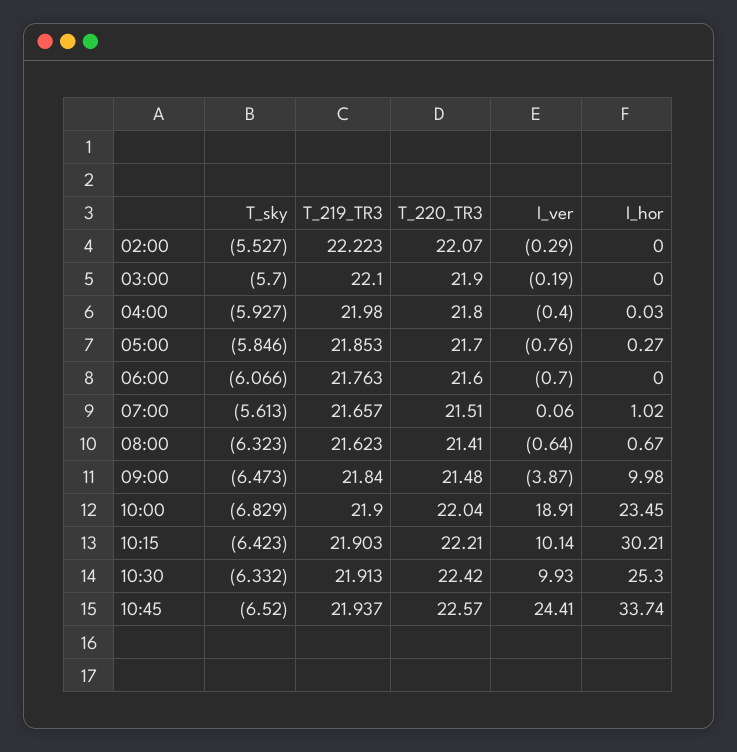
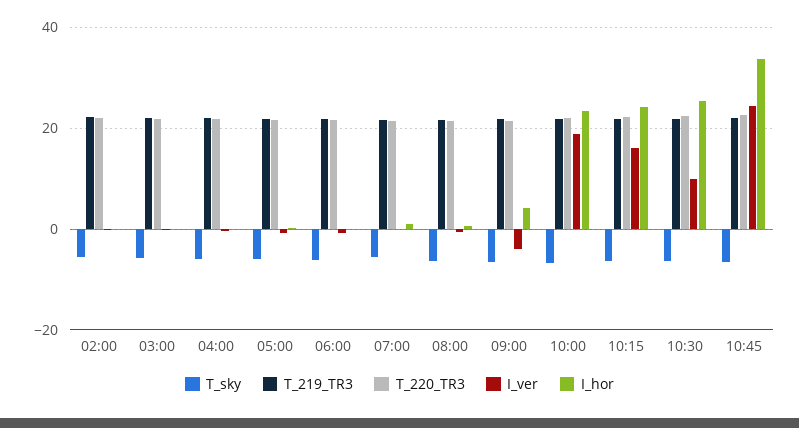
  {
    "T_sky": {
      "02:00": -5.527,
      "03:00": -5.7,
      "04:00": -5.927,
      "05:00": -5.846,
      "06:00": -6.066,
      "07:00": -5.613,
      "08:00": -6.323,
      "09:00": -6.473,
      "10:00": -6.829,
      "10:15": -6.423,
      "10:30": -6.332,
      "10:45": -6.52
    },
    "T_219_TR3": {
      "02:00": 22.223,
      "03:00": 22.1,
      "04:00": 21.98,
      "05:00": 21.853,
      "06:00": 21.763,
      "07:00": 21.657,
      "08:00": 21.623,
      "09:00": 21.84,
      "10:00": 21.9,
      "10:15": 21.903,
      "10:30": 21.913,
      "10:45": 21.937
    },
    "T_220_TR3": {
      "02:00": 22.07,
      "03:00": 21.9,
      "04:00": 21.8,
      "05:00": 21.7,
      "06:00": 21.6,
      "07:00": 21.51,
      "08:00": 21.41,
      "09:00": 21.48,
      "10:00": 22.04,
      "10:15": 22.21,
      "10:30": 22.42,
      "10:45": 22.57
    },
    "I_ver": {
      "02:00": -0.29,
      "03:00": -0.19,
      "04:00": -0.4,
      "05:00": -0.76,
      "06:00": -0.7,
      "07:00": 0.06,
      "08:00": -0.64,
      "09:00": -3.87,
      "10:00": 18.91,
-     "10:15": 10.14,
+     "10:15": 16,
      "10:30": 9.93,
      "10:45": 24.41
    },
    "I_hor": {
      "02:00": 0,
      "03:00": 0,
      "04:00": 0.03,
      "05:00": 0.27,
      "06:00": 0,
      "07:00": 1.02,
      "08:00": 0.67,
-     "09:00": 9.98,
+     "09:00": 4,
      "10:00": 23.45,
-     "10:15": 30.21,
+     "10:15": 24,
      "10:30": 25.3,
      "10:45": 33.74
    }
  }

